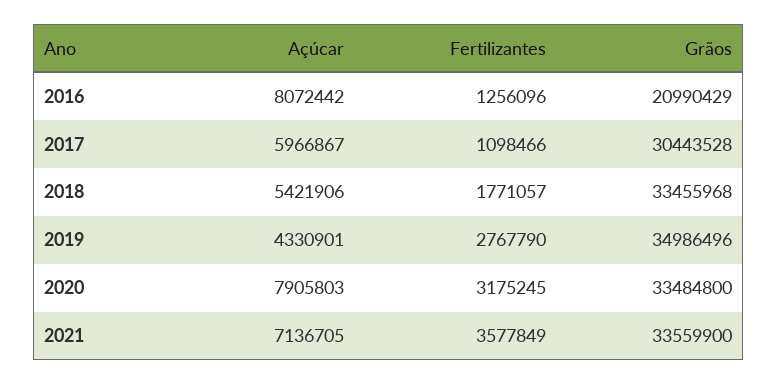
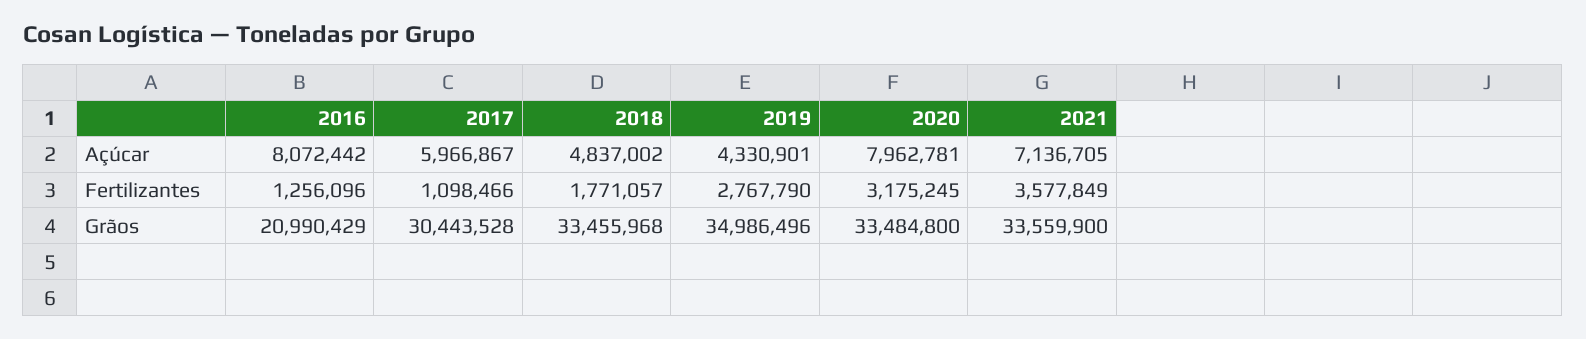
  {
    "Açúcar": {
      "2016": 8072442,
      "2017": 5966867,
-     "2018": 5421906,
+     "2018": 4837002,
      "2019": 4330901,
-     "2020": 7905803,
+     "2020": 7962781,
      "2021": 7136705
    },
    "Fertilizantes": {
      "2016": 1256096,
      "2017": 1098466,
      "2018": 1771057,
      "2019": 2767790,
      "2020": 3175245,
      "2021": 3577849
    },
    "Grãos": {
      "2016": 20990429,
      "2017": 30443528,
      "2018": 33455968,
      "2019": 34986496,
      "2020": 33484800,
      "2021": 33559900
    }
  }

